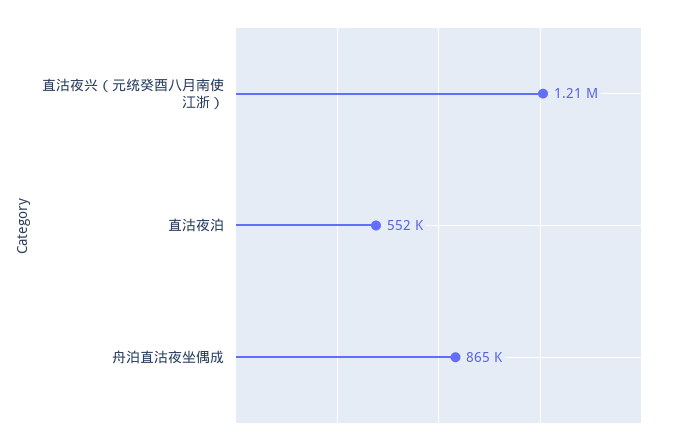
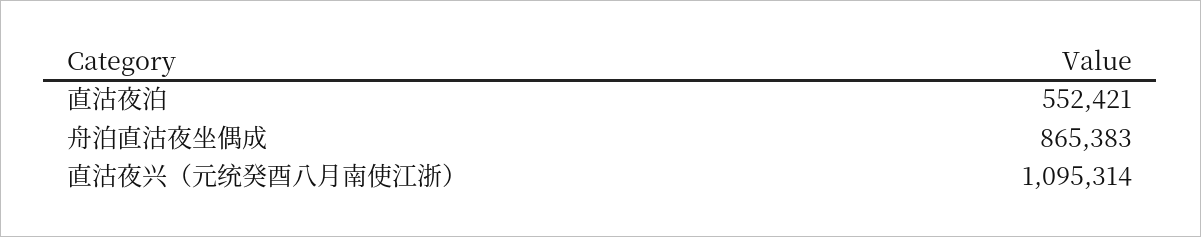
  {
-   "直沽夜兴（元统癸酉八月南使江浙）": 1210000,
+   "直沽夜兴（元统癸酉八月南使江浙）": 1095314,
    "直沽夜泊": 552421,
    "舟泊直沽夜坐偶成": 865383
  }

